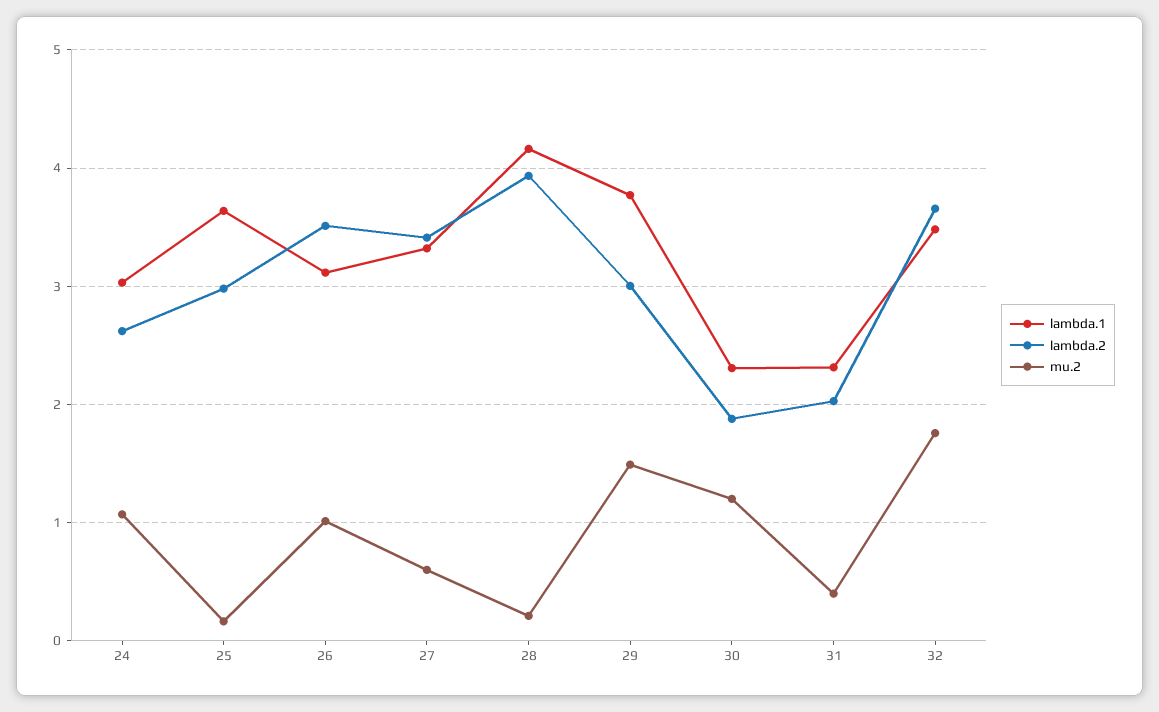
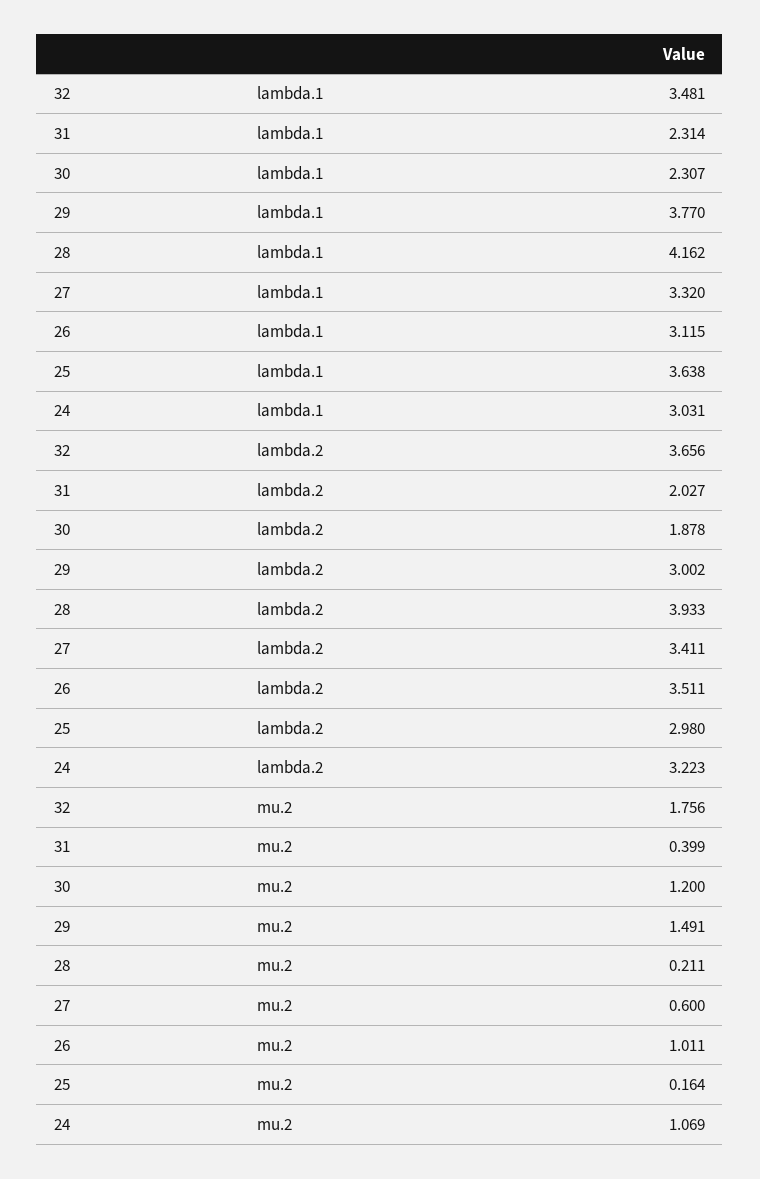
  {
    "lambda.1": {
      "24": 3.031,
      "25": 3.638,
      "26": 3.115,
      "27": 3.32,
      "28": 4.162,
      "29": 3.77,
      "30": 2.307,
      "31": 2.314,
      "32": 3.481
    },
    "lambda.2": {
-     "24": 2.6,
+     "24": 3.223,
      "25": 2.98,
      "26": 3.511,
      "27": 3.411,
      "28": 3.933,
      "29": 3.002,
      "30": 1.878,
      "31": 2.027,
      "32": 3.656
    },
    "mu.2": {
      "24": 1.069,
      "25": 0.164,
      "26": 1.011,
      "27": 0.6,
      "28": 0.211,
      "29": 1.491,
      "30": 1.2,
      "31": 0.399,
      "32": 1.756
    }
  }

